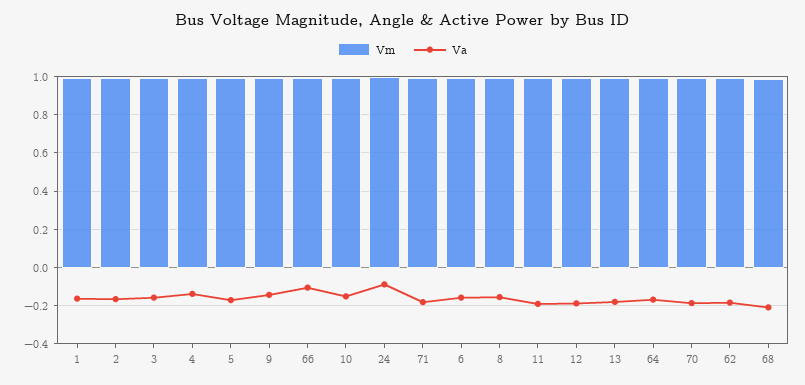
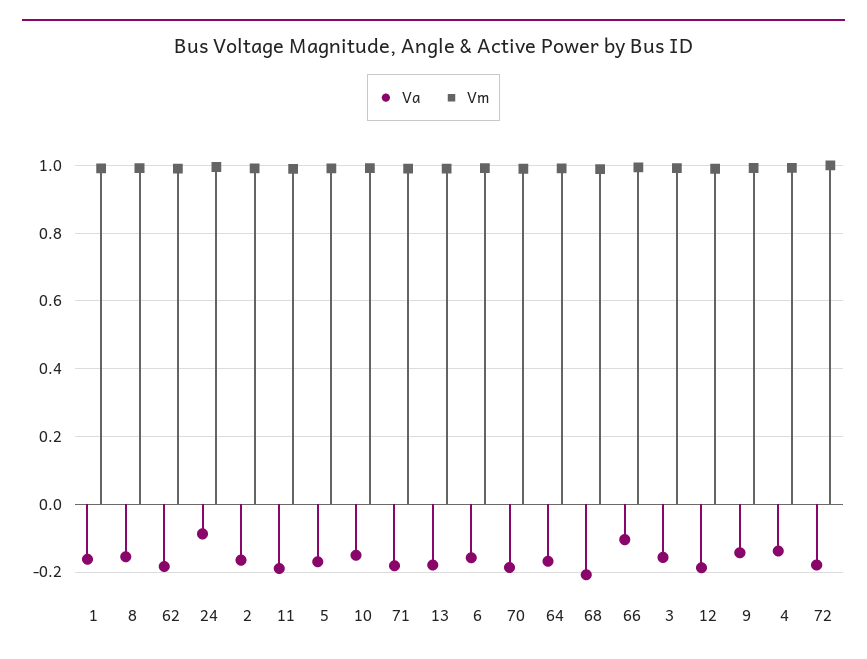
  {
    "Vm": {
      "1": 1,
      "2": 1,
      "3": 1,
      "4": 1,
      "5": 1,
      "9": 1,
      "66": 1,
      "10": 1,
      "24": 1,
      "71": 1,
      "6": 1,
      "8": 1,
      "11": 1,
      "12": 1,
      "13": 1,
      "64": 1,
      "70": 1,
      "62": 1,
-     "68": 0.98
+     "68": 0.98,
+     "72": 1
    },
    "Va": {
      "1": -0.16,
      "2": -0.16,
      "3": -0.16,
      "4": -0.14,
      "5": -0.16,
      "9": -0.14,
      "66": -0.1,
      "10": -0.16,
      "24": -0.08,
      "71": -0.18,
      "6": -0.16,
      "8": -0.16,
      "11": -0.18,
      "12": -0.18,
      "13": -0.18,
      "64": -0.16,
      "70": -0.18,
      "62": -0.18,
-     "68": -0.2
+     "68": -0.2,
+     "72": -0.18
    }
  }

